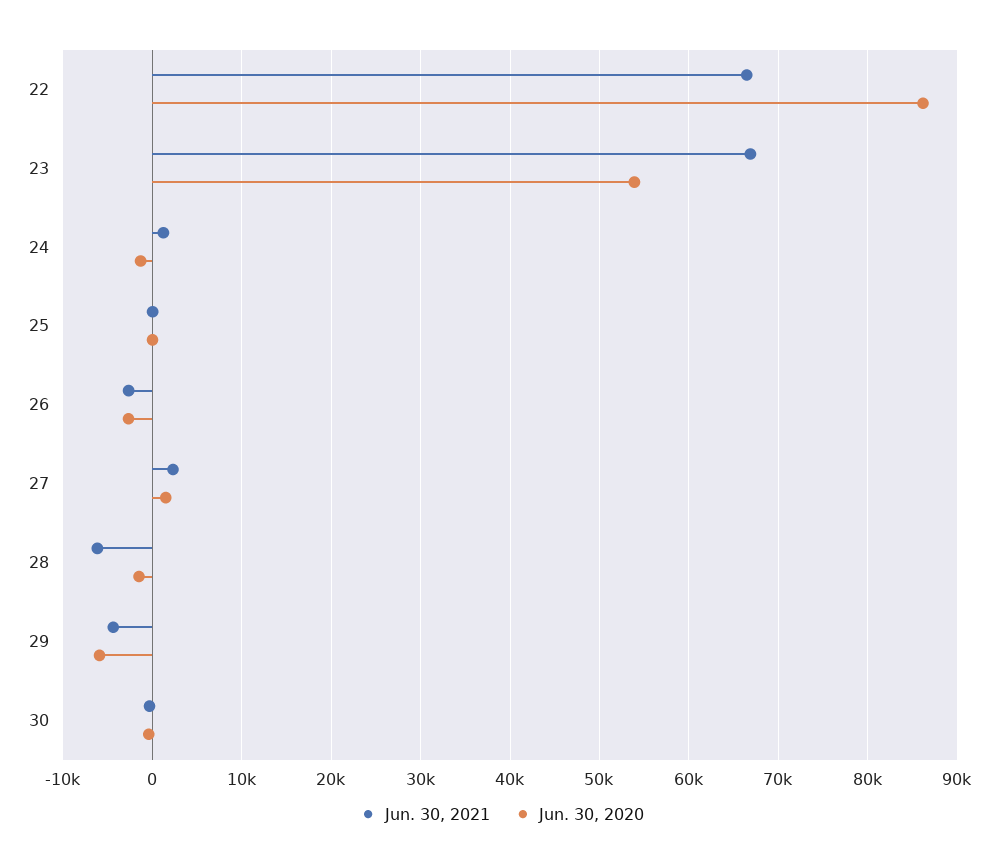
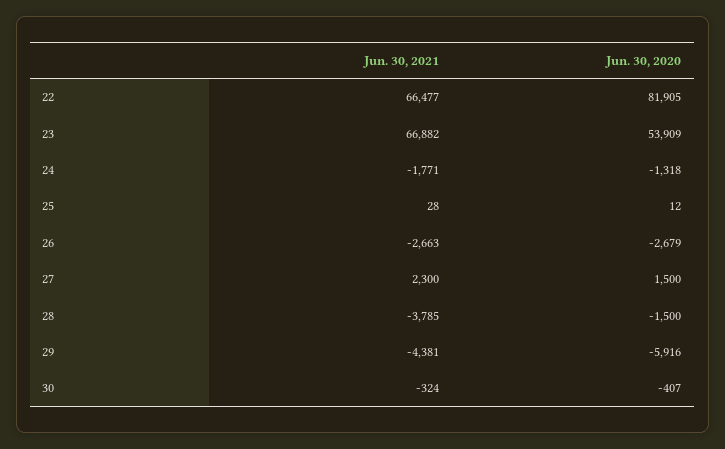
  {
    "Jun. 30, 2021": {
      "22": 66477,
      "23": 66882,
-     "24": 1000,
+     "24": -1771,
      "25": 28,
      "26": -2663,
      "27": 2300,
-     "28": -6000,
+     "28": -3785,
      "29": -4381,
      "30": -324
    },
    "Jun. 30, 2020": {
-     "22": 86000,
+     "22": 81905,
      "23": 53909,
      "24": -1318,
      "25": 12,
      "26": -2679,
      "27": 1500,
      "28": -1500,
      "29": -5916,
      "30": -407
    }
  }

